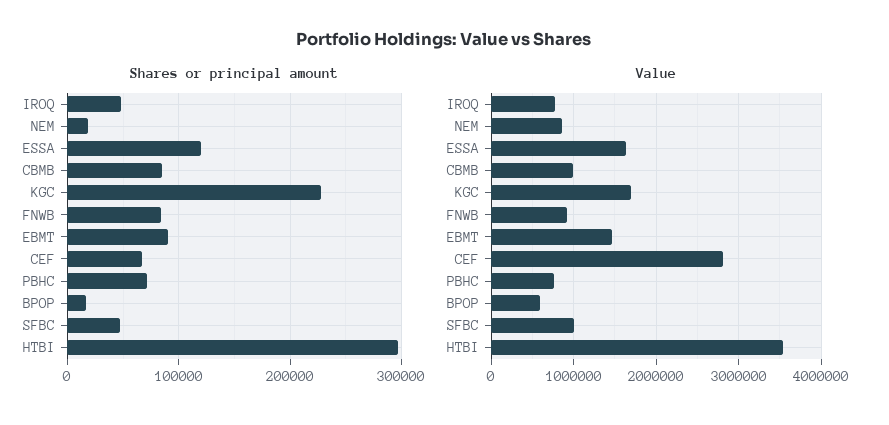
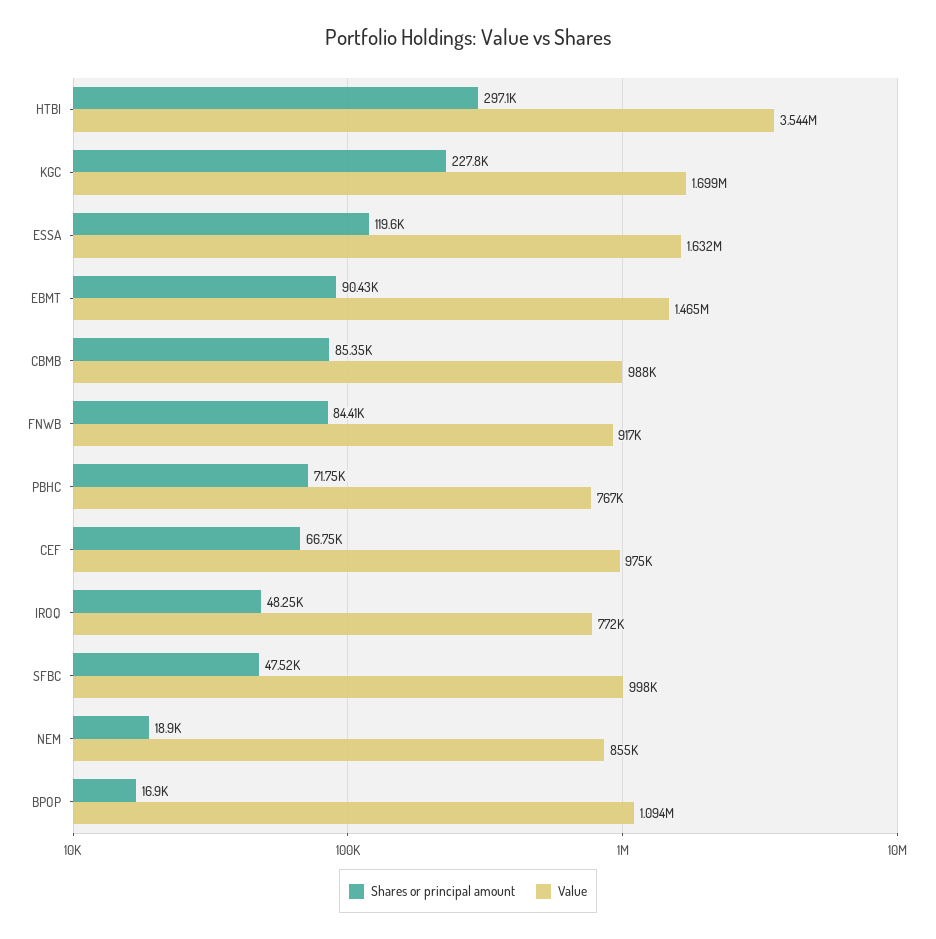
  {
    "Shares or principal amount": {
      "IROQ": 48250,
      "NEM": 18900,
      "ESSA": 119600,
      "CBMB": 85350,
      "KGC": 227800,
      "FNWB": 84410,
      "EBMT": 90430,
      "CEF": 66750,
      "PBHC": 71750,
      "BPOP": 16900,
      "SFBC": 47520,
      "HTBI": 297100
    },
    "Value": {
      "IROQ": 772000,
      "NEM": 855000,
      "ESSA": 1632000,
      "CBMB": 988000,
      "KGC": 1699000,
      "FNWB": 917000,
      "EBMT": 1465000,
-     "CEF": 2800000,
+     "CEF": 975000,
      "PBHC": 767000,
-     "BPOP": 600000,
+     "BPOP": 1094000,
      "SFBC": 998000,
      "HTBI": 3544000
    }
  }

